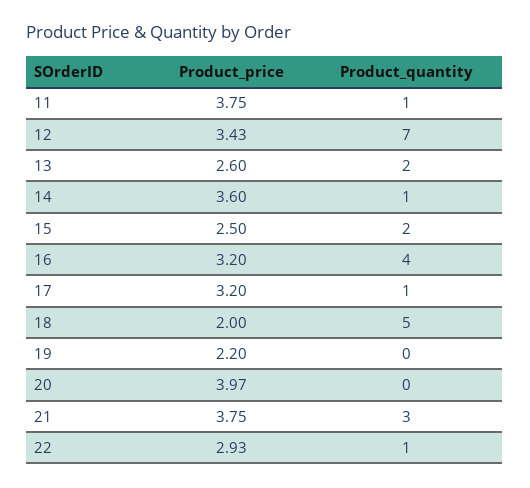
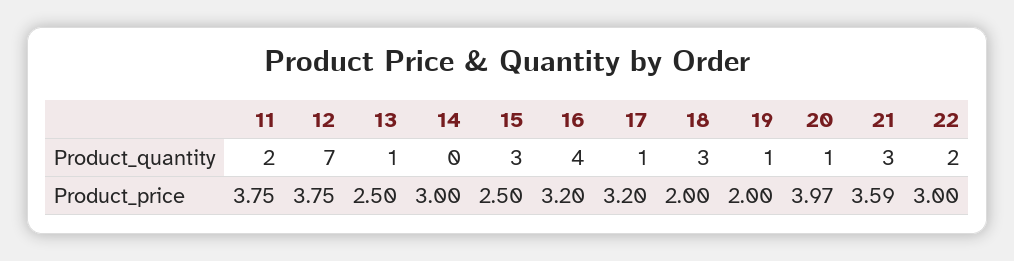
  {
    "Product_price": {
      "11": 3.75,
-     "12": 3.43,
+     "12": 3.75,
-     "13": 2.6,
+     "13": 2.5,
-     "14": 3.6,
+     "14": 3,
      "15": 2.5,
      "16": 3.2,
      "17": 3.2,
      "18": 2,
-     "19": 2.2,
+     "19": 2,
      "20": 3.97,
-     "21": 3.75,
+     "21": 3.59,
-     "22": 2.93
+     "22": 3
    },
    "Product_quantity": {
-     "11": 1,
+     "11": 2,
      "12": 7,
-     "13": 2,
+     "13": 1,
-     "14": 1,
+     "14": 0,
-     "15": 2,
+     "15": 3,
      "16": 4,
      "17": 1,
-     "18": 5,
+     "18": 3,
-     "19": 0,
+     "19": 1,
-     "20": 0,
+     "20": 1,
      "21": 3,
-     "22": 1
+     "22": 2
    }
  }

